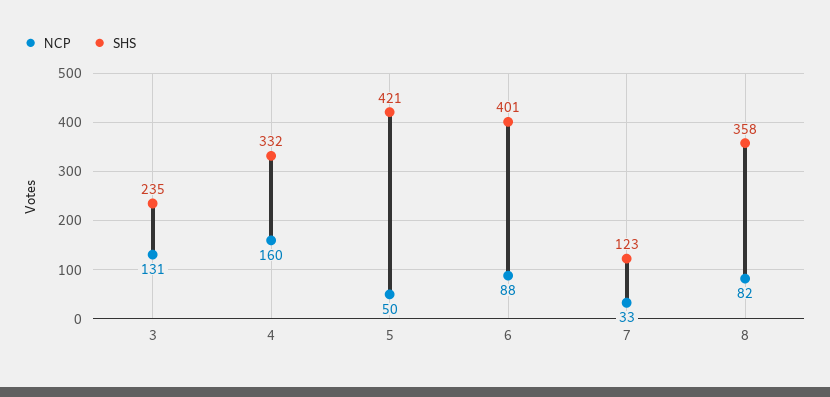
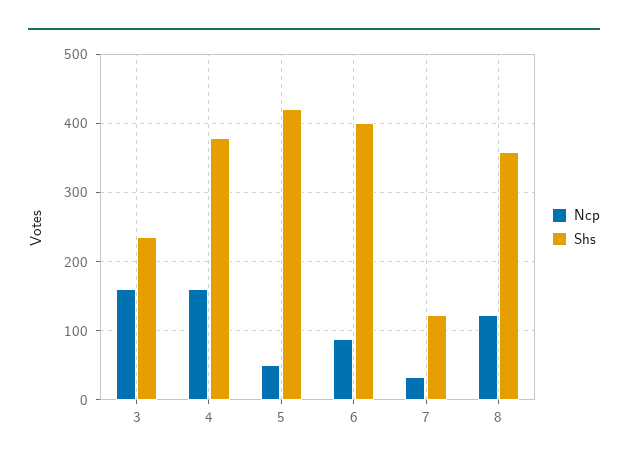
  {
    "NCP": {
-     "3": 131,
+     "3": 160,
      "4": 160,
      "5": 50,
      "6": 88,
      "7": 33,
-     "8": 82
+     "8": 120
    },
    "SHS": {
      "3": 235,
-     "4": 332,
+     "4": 380,
      "5": 421,
      "6": 401,
      "7": 123,
      "8": 358
    }
  }

